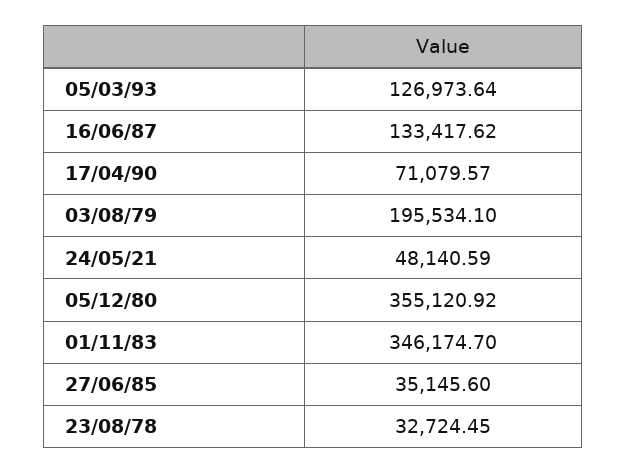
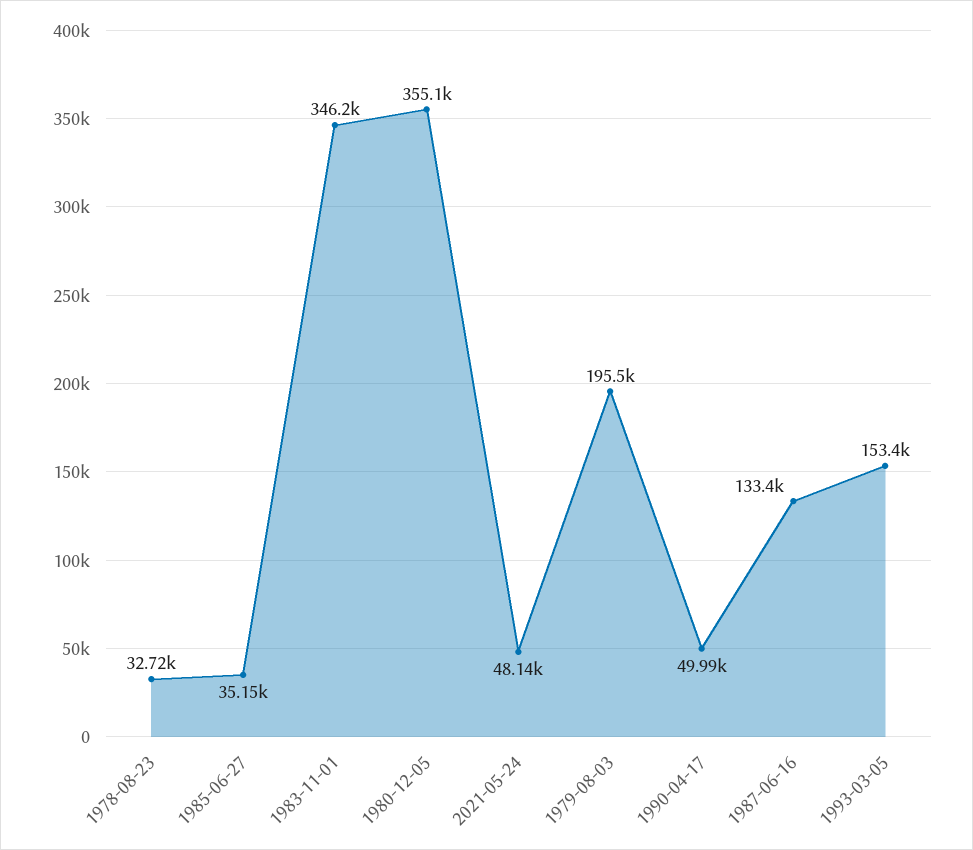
  {
-   "05/03/93": 126973.64,
+   "05/03/93": 153400,
    "16/06/87": 133417.62,
-   "17/04/90": 71079.57,
+   "17/04/90": 49990,
    "03/08/79": 195534.1,
    "24/05/21": 48140.59,
    "05/12/80": 355120.92,
    "01/11/83": 346174.7,
    "27/06/85": 35145.6,
    "23/08/78": 32724.45
  }

